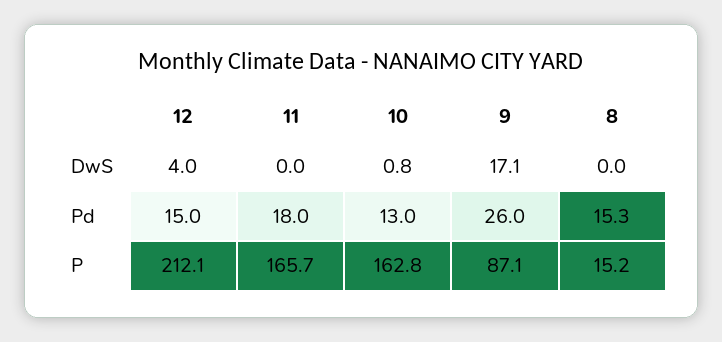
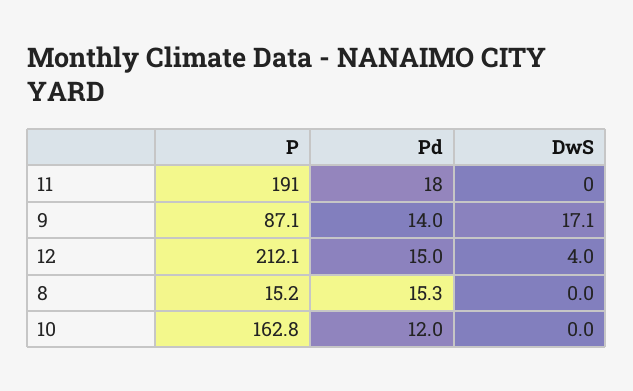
  {
    "12": {
      "DwS": 4,
      "Pd": 15,
      "P": 212.1
    },
    "11": {
      "DwS": 0,
      "Pd": 18,
-     "P": 165.7
+     "P": 191
    },
    "10": {
-     "DwS": 0.8,
+     "DwS": 0,
-     "Pd": 13,
+     "Pd": 12,
      "P": 162.8
    },
    "9": {
      "DwS": 17.1,
-     "Pd": 26,
+     "Pd": 14,
      "P": 87.1
    },
    "8": {
      "DwS": 0,
      "Pd": 15.3,
      "P": 15.2
    }
  }

